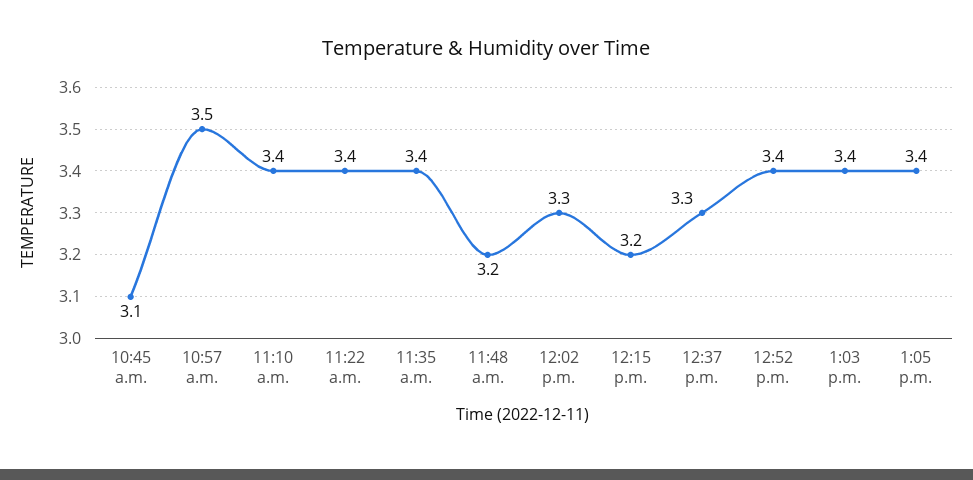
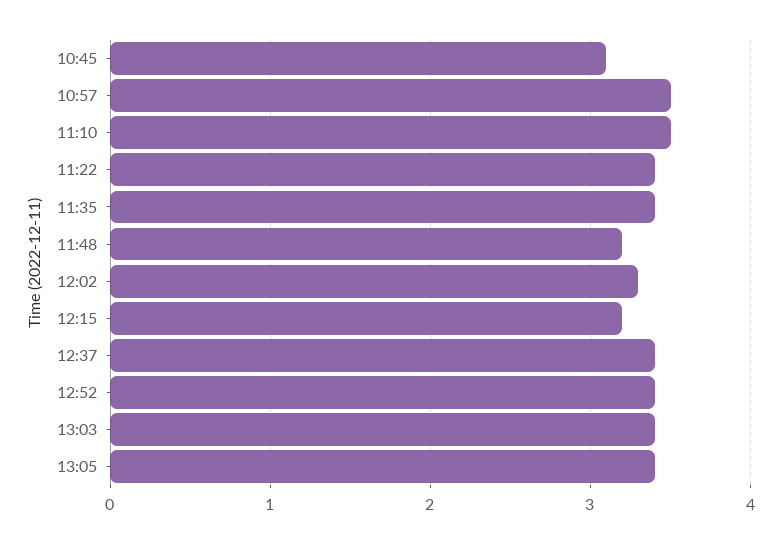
  {
    "10:45 a.m.": 3.1,
    "10:57 a.m.": 3.5,
-   "11:10 a.m.": 3.4,
+   "11:10 a.m.": 3.5,
    "11:22 a.m.": 3.4,
    "11:35 a.m.": 3.4,
    "11:48 a.m.": 3.2,
    "12:02 p.m.": 3.3,
    "12:15 p.m.": 3.2,
-   "12:37 p.m.": 3.3,
+   "12:37 p.m.": 3.4,
    "12:52 p.m.": 3.4,
    "1:03 p.m.": 3.4,
    "1:05 p.m.": 3.4
  }

